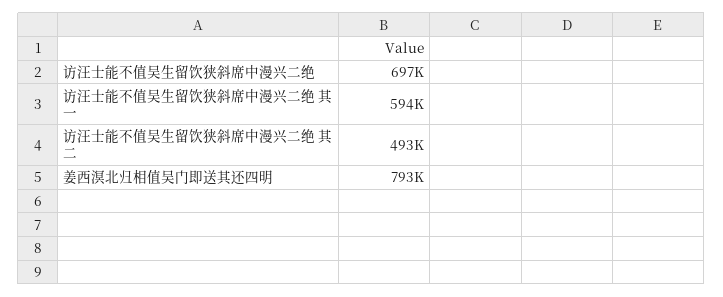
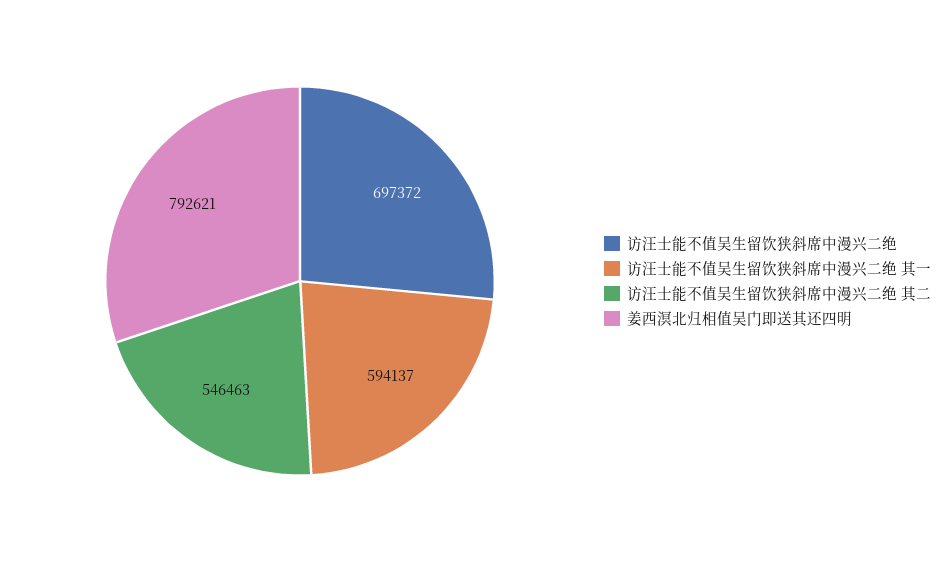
  {
    "访汪士能不值吴生留饮狭斜席中漫兴二绝": 697372,
    "访汪士能不值吴生留饮狭斜席中漫兴二绝 其一": 594137,
-   "访汪士能不值吴生留饮狭斜席中漫兴二绝 其二": 493000,
+   "访汪士能不值吴生留饮狭斜席中漫兴二绝 其二": 546463,
    "姜西溟北归相值吴门即送其还四明": 792621
  }

